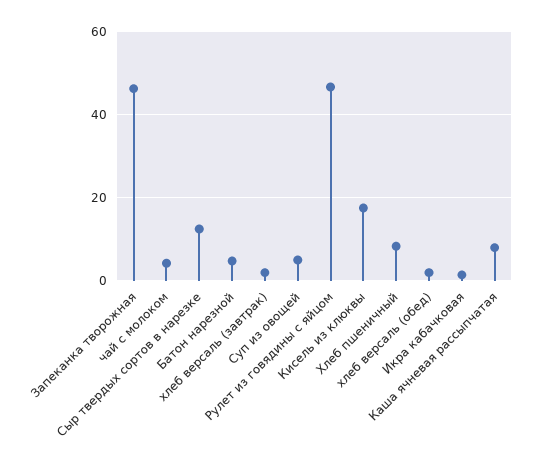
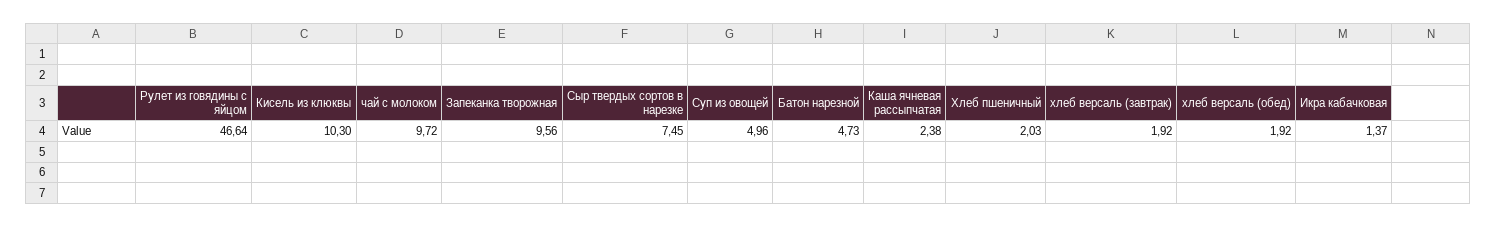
  {
-   "Запеканка творожная": 46,
+   "Запеканка творожная": 9.56,
-   "чай с молоком": 4,
+   "чай с молоком": 9.72,
-   "Сыр твердых сортов в нарезке": 12,
+   "Сыр твердых сортов в нарезке": 7.45,
    "Батон нарезной": 4.73,
    "хлеб версаль (завтрак)": 1.92,
    "Суп из овощей": 4.96,
    "Рулет из говядины с яйцом": 46.64,
-   "Кисель из клюквы": 18,
+   "Кисель из клюквы": 10.3,
-   "Хлеб пшеничный": 8,
+   "Хлеб пшеничный": 2.03,
    "хлеб версаль (обед)": 1.92,
    "Икра кабачковая": 1.37,
-   "Каша ячневая рассыпчатая": 8
+   "Каша ячневая рассыпчатая": 2.38
  }

